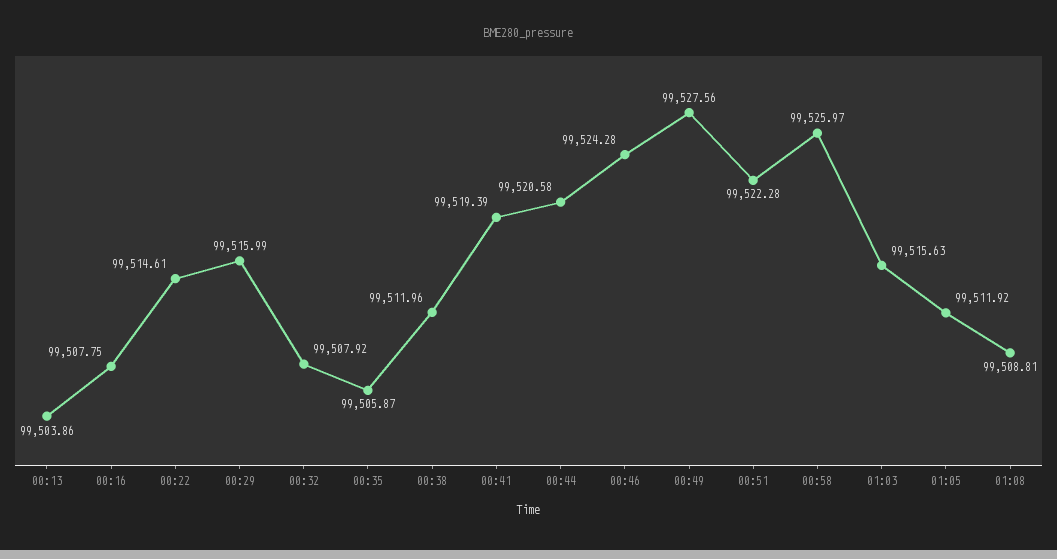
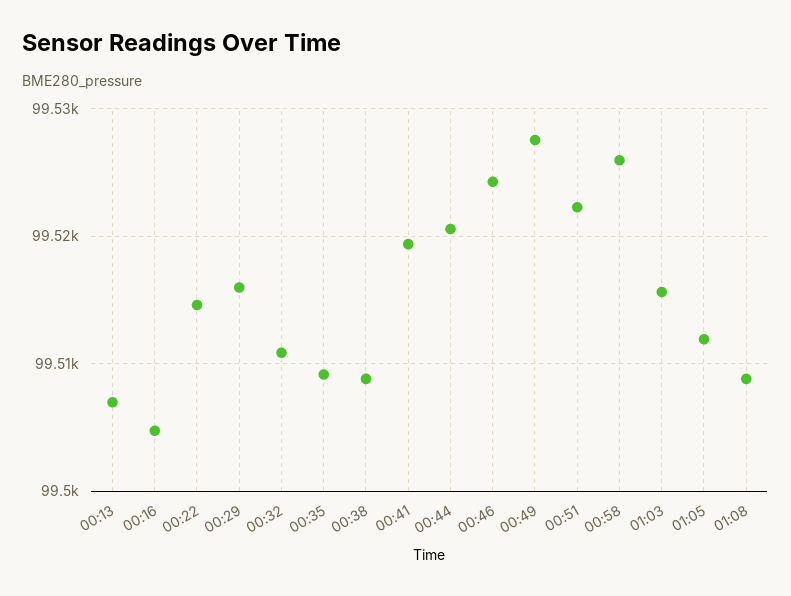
  {
-   "00:13": 99503.86,
+   "00:13": 99507,
-   "00:16": 99507.75,
+   "00:16": 99505,
    "00:22": 99514.61,
    "00:29": 99515.99,
-   "00:32": 99507.92,
+   "00:32": 99511,
-   "00:35": 99505.87,
+   "00:35": 99509,
-   "00:38": 99511.96,
+   "00:38": 99509,
    "00:41": 99519.39,
    "00:44": 99520.58,
    "00:46": 99524.28,
    "00:49": 99527.56,
    "00:51": 99522.28,
    "00:58": 99525.97,
    "01:03": 99515.63,
    "01:05": 99511.92,
    "01:08": 99508.81
  }

